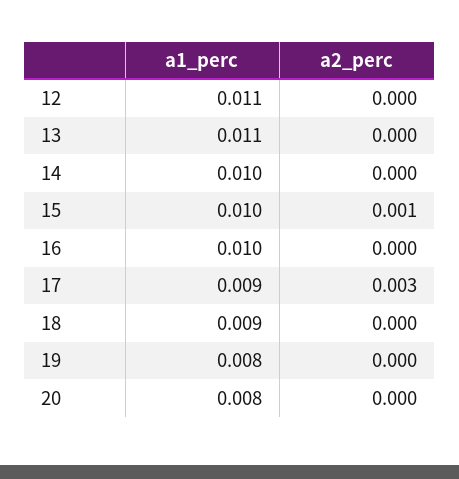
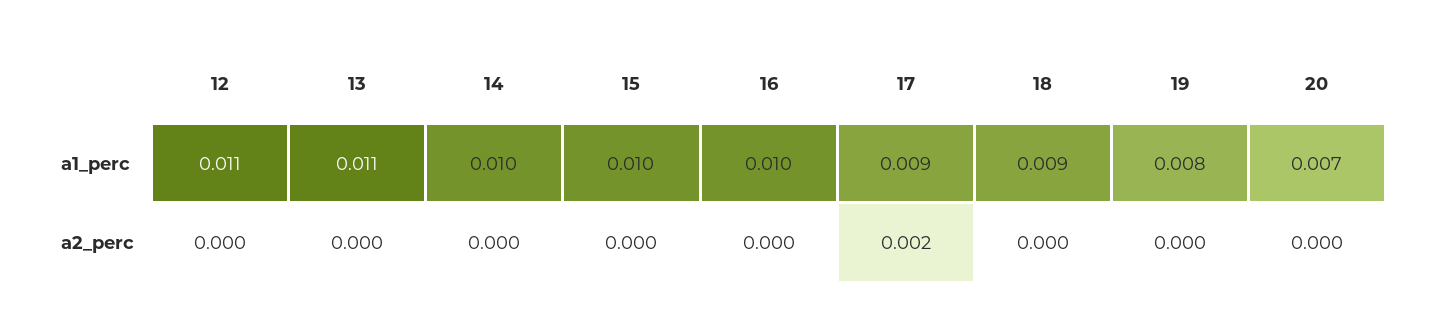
  {
    "a1_perc": {
      "12": 0.011,
      "13": 0.011,
      "14": 0.01,
      "15": 0.01,
      "16": 0.01,
      "17": 0.009,
      "18": 0.009,
      "19": 0.008,
-     "20": 0.008
+     "20": 0.007
    },
    "a2_perc": {
      "12": 0,
      "13": 0,
      "14": 0,
-     "15": 0.001,
+     "15": 0,
      "16": 0,
-     "17": 0.003,
+     "17": 0.002,
      "18": 0,
      "19": 0,
      "20": 0
    }
  }

